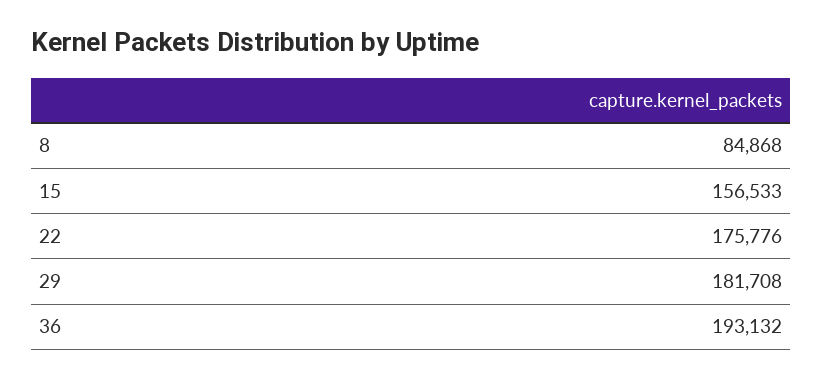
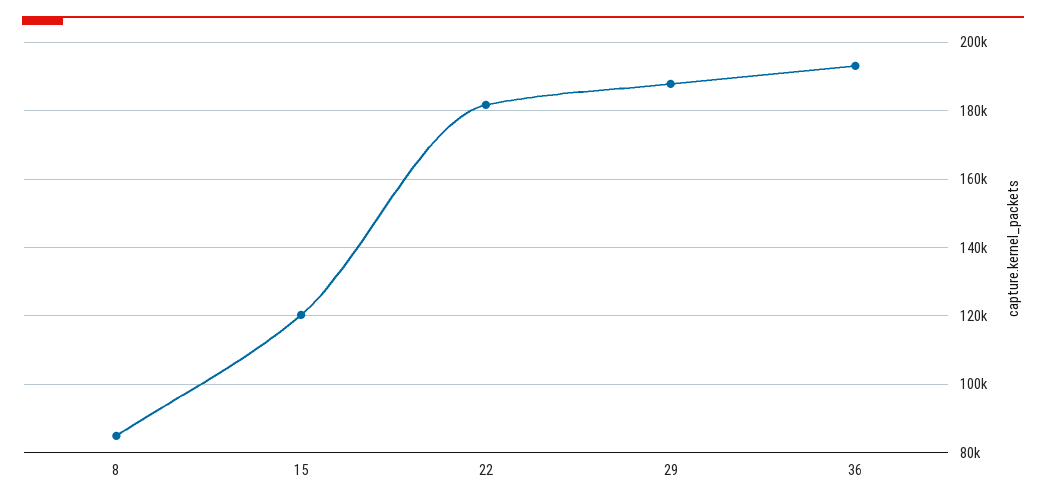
  {
    "8": 84868,
-   "15": 156533,
+   "15": 120000,
-   "22": 175776,
+   "22": 182000,
-   "29": 181708,
+   "29": 188000,
    "36": 193132
  }

